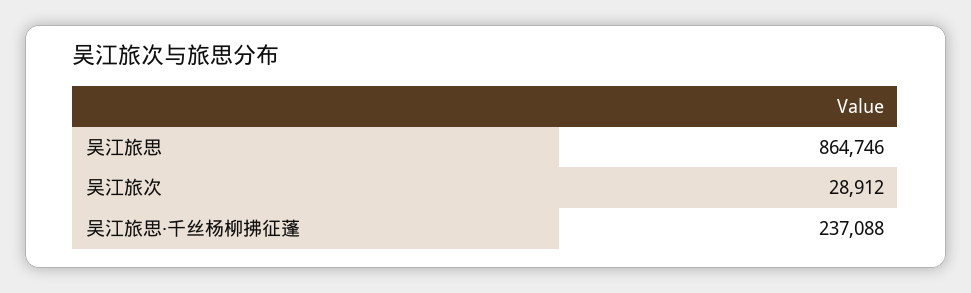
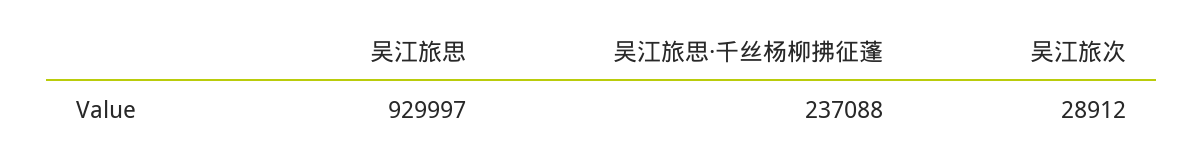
  {
-   "吴江旅思": 864746,
+   "吴江旅思": 929997,
    "吴江旅次": 28912,
    "吴江旅思·千丝杨柳拂征蓬": 237088
  }

